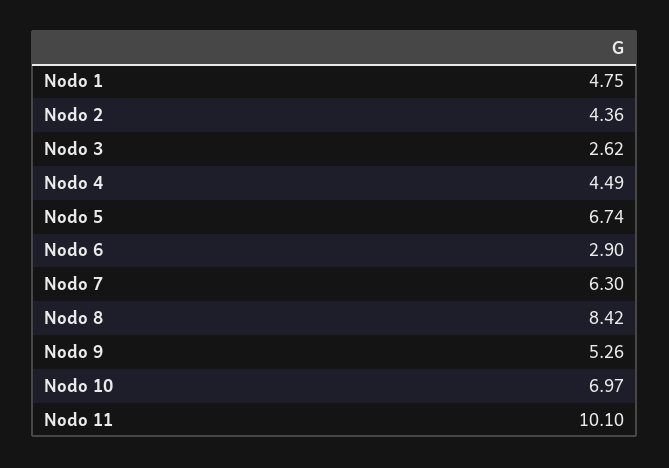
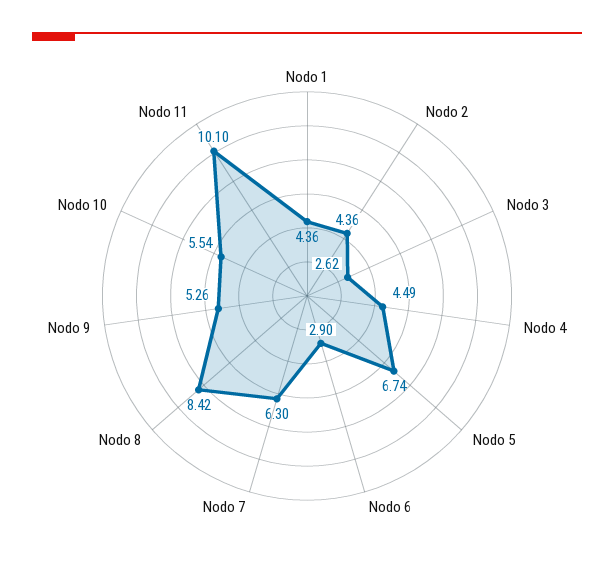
  {
-   "Nodo 1": 4.75,
+   "Nodo 1": 4.36,
    "Nodo 2": 4.36,
    "Nodo 3": 2.62,
    "Nodo 4": 4.49,
    "Nodo 5": 6.74,
    "Nodo 6": 2.9,
    "Nodo 7": 6.3,
    "Nodo 8": 8.42,
    "Nodo 9": 5.26,
-   "Nodo 10": 6.97,
+   "Nodo 10": 5.54,
    "Nodo 11": 10.1
  }

